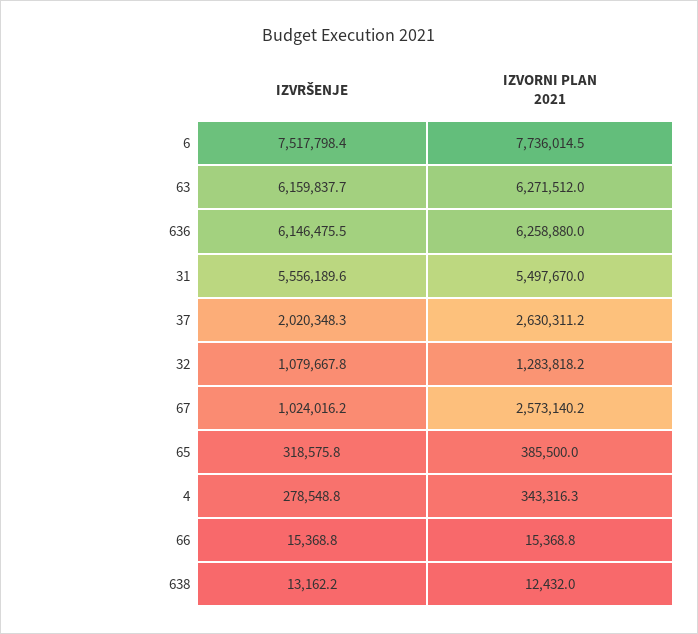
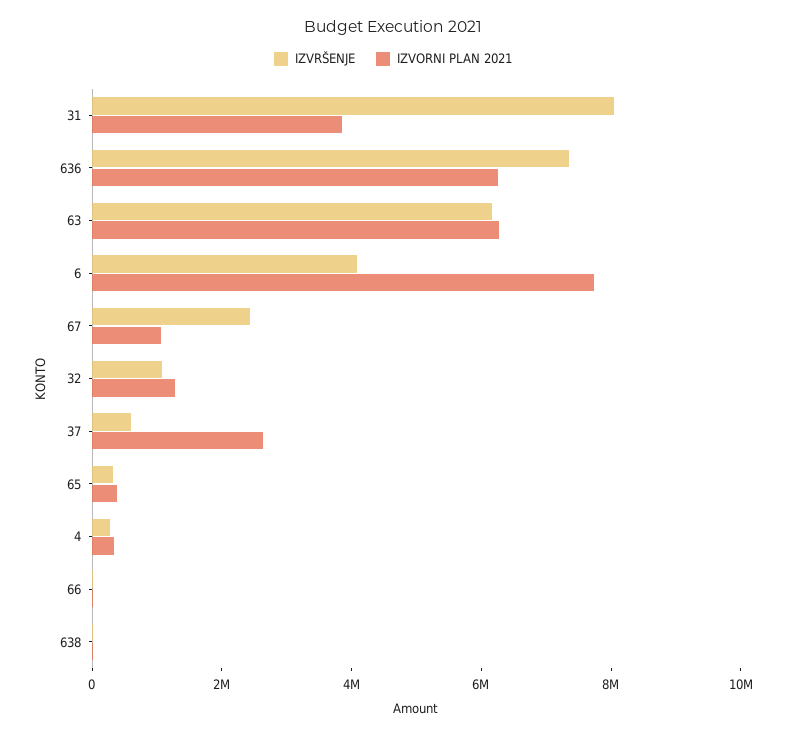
  {
    "IZVRŠENJE": {
-     "6": 7517798.4,
+     "6": 4000000,
      "63": 6159837.7,
-     "636": 6146475.5,
+     "636": 7500000,
-     "31": 5556189.6,
+     "31": 8000000,
-     "37": 2020348.3,
+     "37": 500000,
      "32": 1079667.8,
-     "67": 1024016.2,
+     "67": 2500000,
      "65": 318575.8,
      "4": 278548.8,
      "66": 15368.8,
      "638": 13162.2
    },
    "IZVORNI PLAN 2021": {
      "6": 7736014.5,
      "63": 6271512,
      "636": 6258880,
-     "31": 5497670,
+     "31": 4000000,
      "37": 2630311.2,
      "32": 1283818.2,
-     "67": 2573140.2,
+     "67": 1000000,
      "65": 385500,
      "4": 343316.3,
      "66": 15368.8,
      "638": 12432
    }
  }

